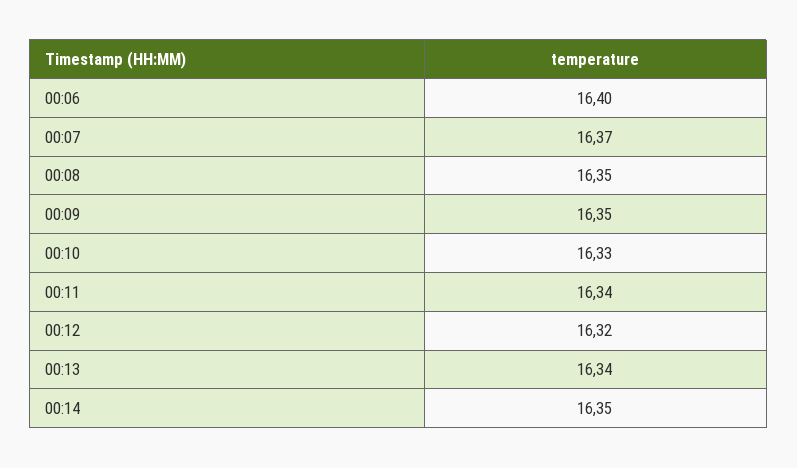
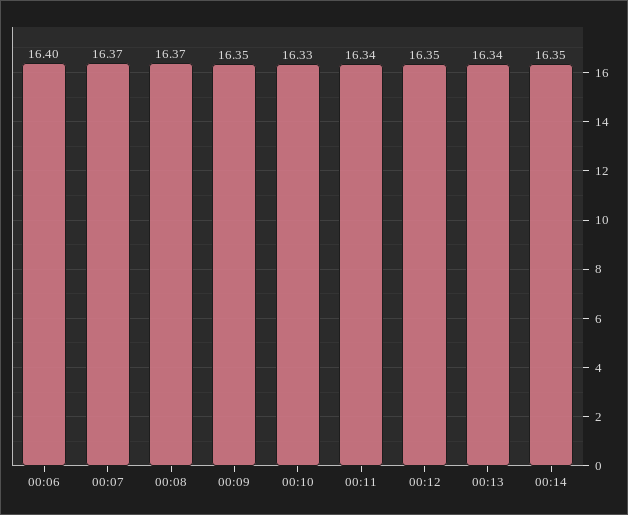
  {
    "00:06": 16.4,
    "00:07": 16.37,
-   "00:08": 16.35,
+   "00:08": 16.37,
    "00:09": 16.35,
    "00:10": 16.33,
    "00:11": 16.34,
-   "00:12": 16.32,
+   "00:12": 16.35,
    "00:13": 16.34,
    "00:14": 16.35
  }

